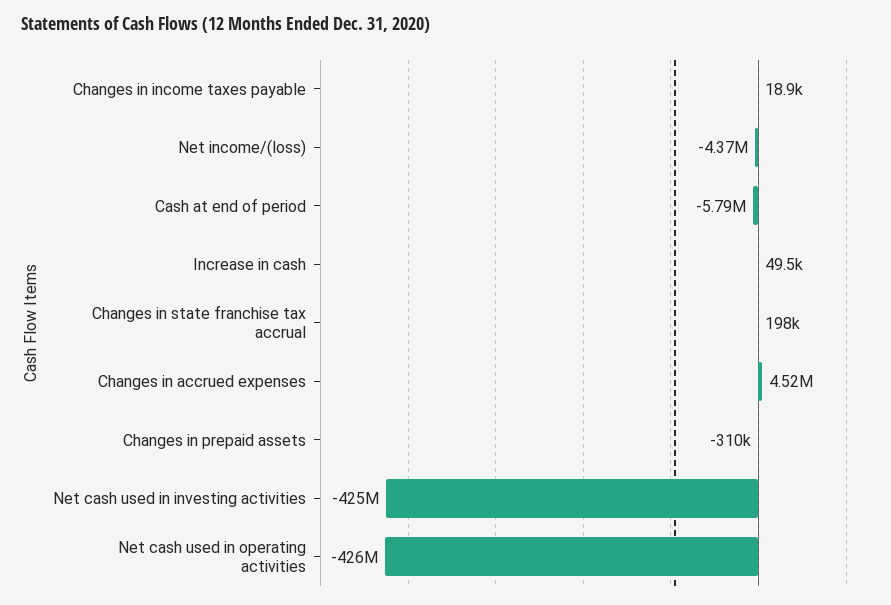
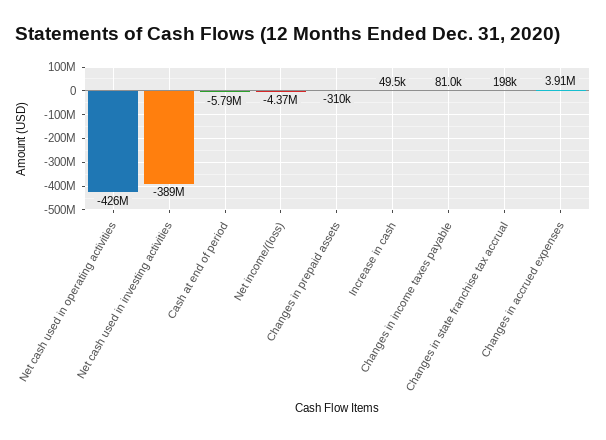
  {
-   "Changes in income taxes payable": 18900,
+   "Changes in income taxes payable": 81000,
    "Net income/(loss)": -4370000,
    "Cash at end of period": -5790000,
    "Increase in cash": 49500,
    "Changes in state franchise tax accrual": 198000,
-   "Changes in accrued expenses": 4520000,
+   "Changes in accrued expenses": 3910000,
    "Changes in prepaid assets": -310000,
-   "Net cash used in investing activities": -425000000,
+   "Net cash used in investing activities": -389000000,
    "Net cash used in operating activities": -426000000
  }

